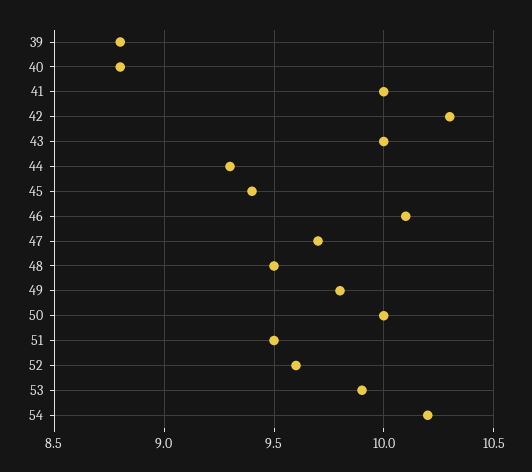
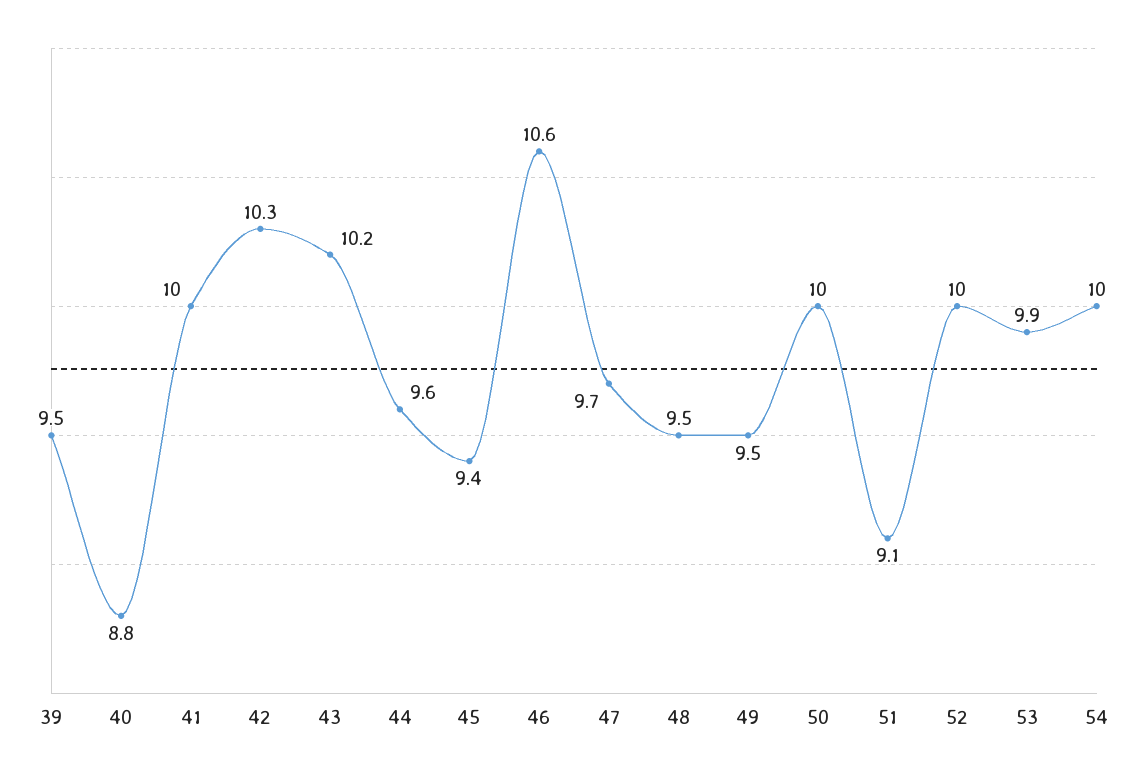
  {
-   "39": 8.8,
+   "39": 9.5,
    "40": 8.8,
    "41": 10,
    "42": 10.3,
-   "43": 10,
+   "43": 10.2,
-   "44": 9.3,
+   "44": 9.6,
    "45": 9.4,
-   "46": 10.1,
+   "46": 10.6,
    "47": 9.7,
    "48": 9.5,
-   "49": 9.8,
+   "49": 9.5,
    "50": 10,
-   "51": 9.5,
+   "51": 9.1,
-   "52": 9.6,
+   "52": 10,
    "53": 9.9,
-   "54": 10.2
+   "54": 10
  }

